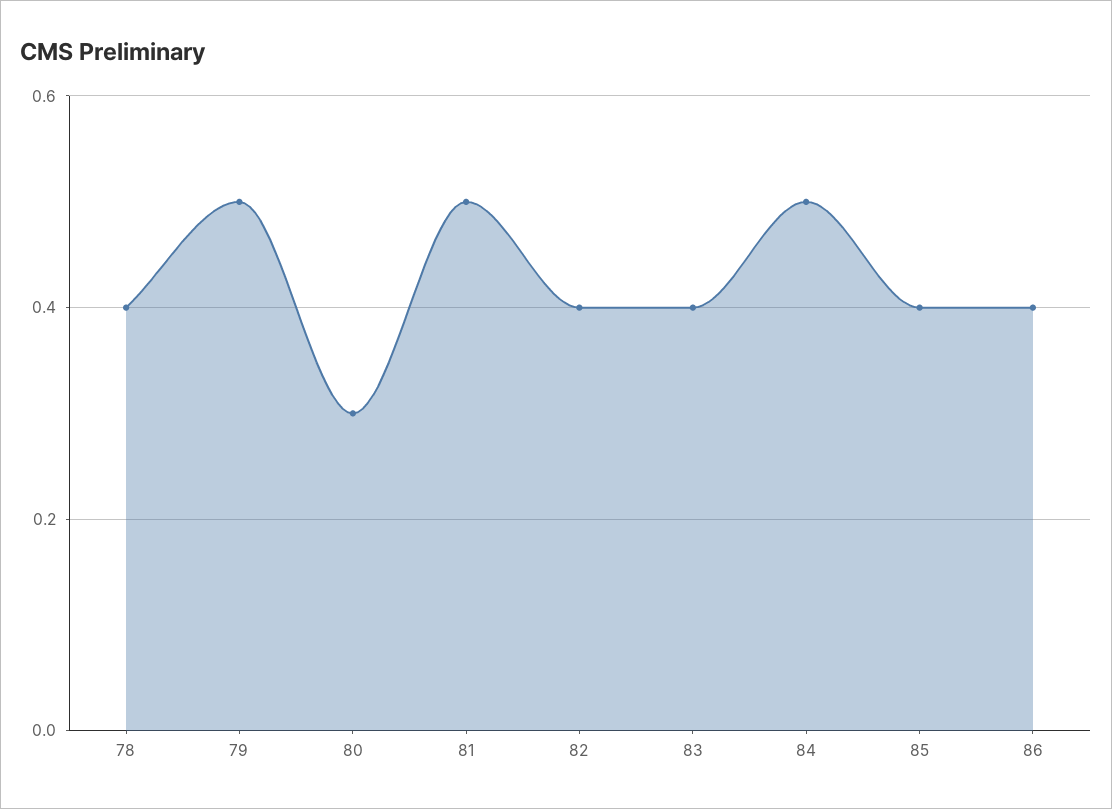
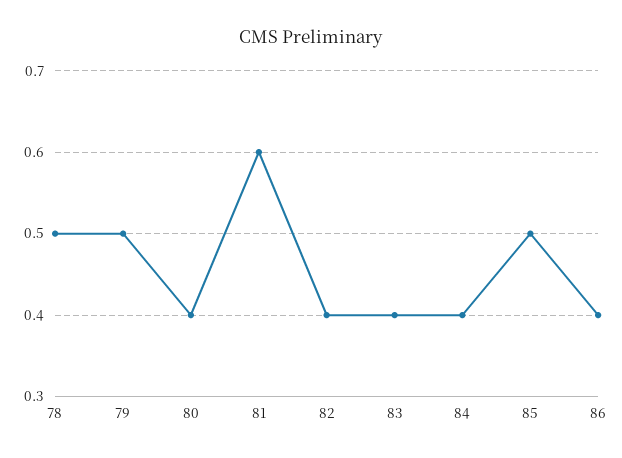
  {
-   "78": 0.4,
+   "78": 0.5,
    "79": 0.5,
-   "80": 0.3,
+   "80": 0.4,
-   "81": 0.5,
+   "81": 0.6,
    "82": 0.4,
    "83": 0.4,
-   "84": 0.5,
+   "84": 0.4,
-   "85": 0.4,
+   "85": 0.5,
    "86": 0.4
  }

